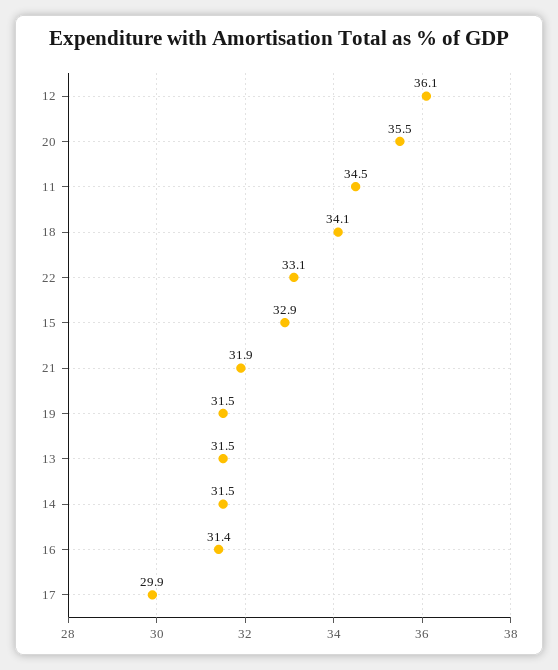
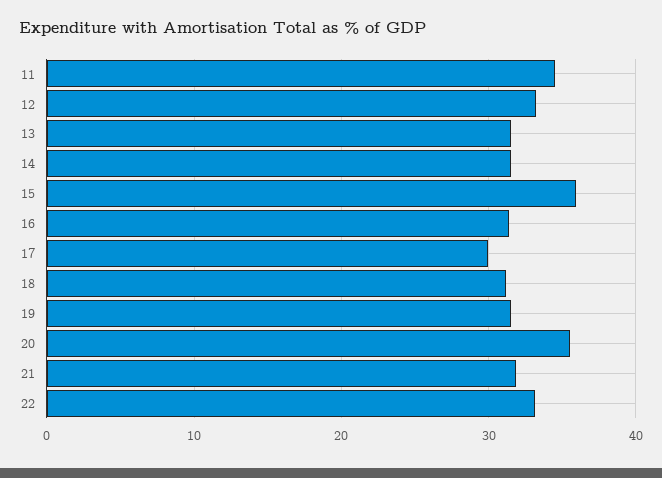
  {
-   "12": 36.1,
+   "12": 33,
    "20": 35.5,
    "11": 34.5,
-   "18": 34.1,
+   "18": 31,
    "22": 33.1,
-   "15": 32.9,
+   "15": 36,
    "21": 31.9,
    "19": 31.5,
    "13": 31.5,
    "14": 31.5,
    "16": 31.4,
    "17": 29.9
  }

